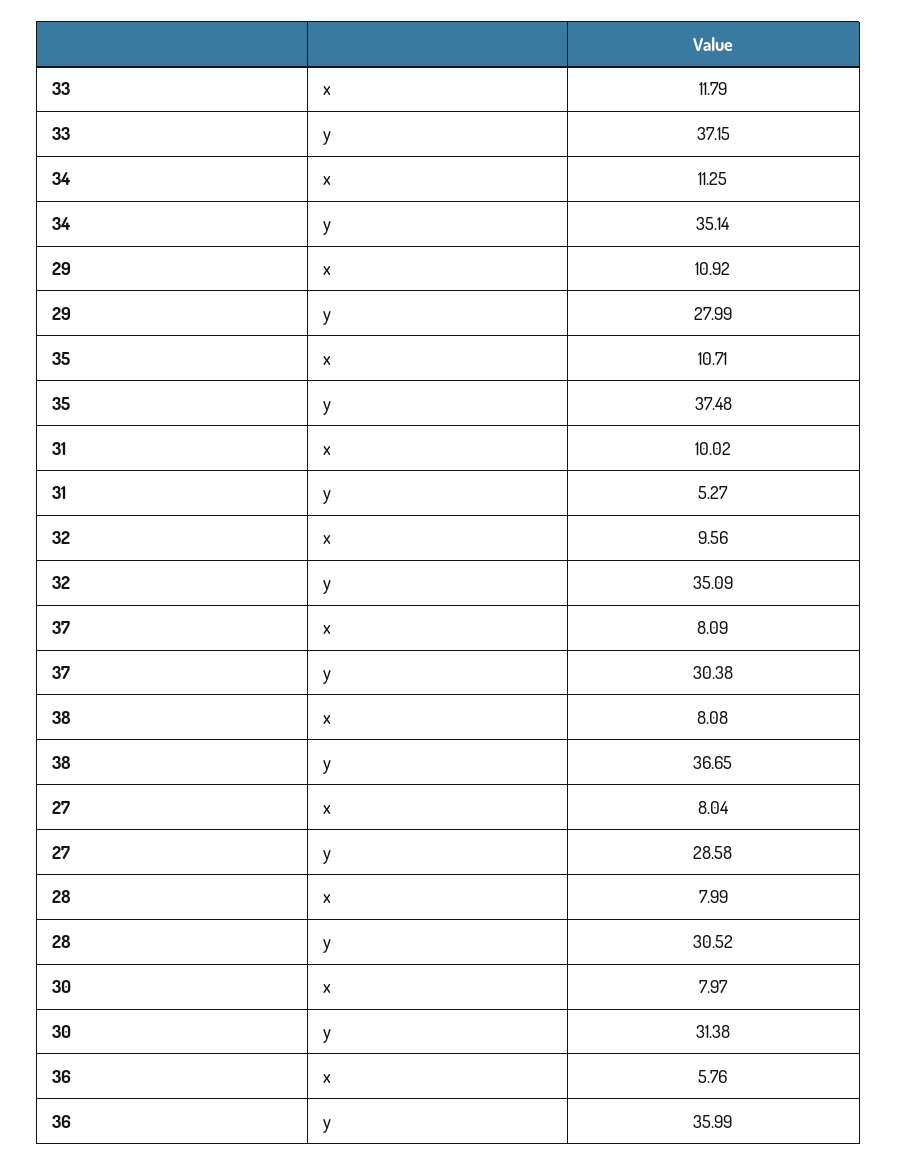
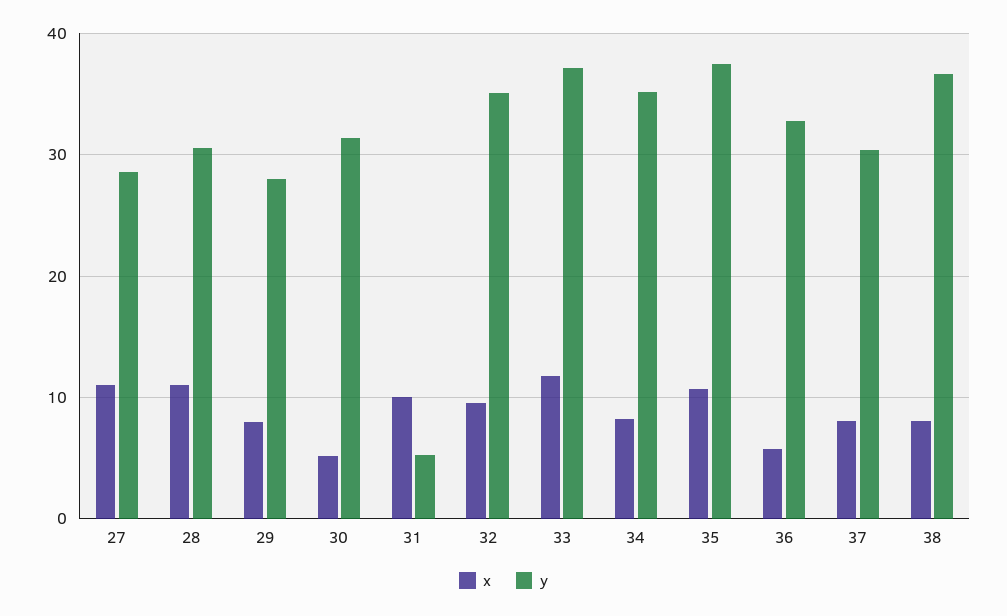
  {
    "x": {
      "33": 11.79,
-     "34": 11.25,
+     "34": 8,
-     "29": 10.92,
+     "29": 8,
      "35": 10.71,
      "31": 10.02,
      "32": 9.56,
      "37": 8.09,
      "38": 8.08,
-     "27": 8.04,
+     "27": 11,
-     "28": 7.99,
+     "28": 11,
-     "30": 7.97,
+     "30": 5,
      "36": 5.76
    },
    "y": {
      "33": 37.15,
      "34": 35.14,
      "29": 27.99,
      "35": 37.48,
      "31": 5.27,
      "32": 35.09,
      "37": 30.38,
      "38": 36.65,
      "27": 28.58,
      "28": 30.52,
      "30": 31.38,
-     "36": 35.99
+     "36": 33
    }
  }

